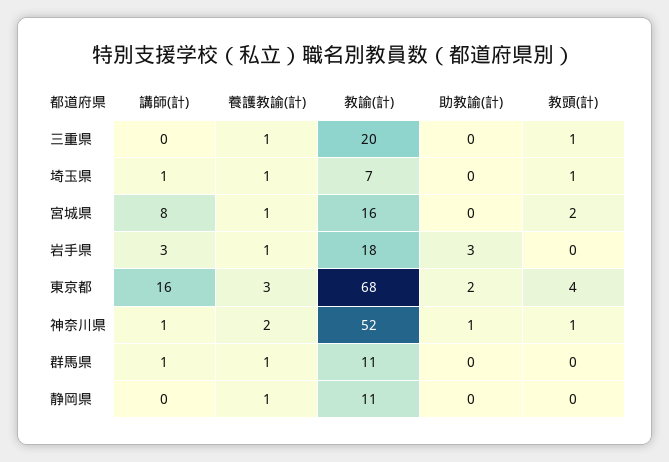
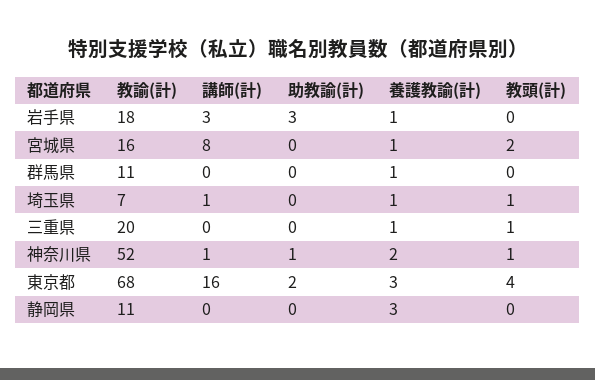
  {
    "講師(計)": {
      "三重県": 0,
      "埼玉県": 1,
      "宮城県": 8,
      "岩手県": 3,
      "東京都": 16,
      "神奈川県": 1,
-     "群馬県": 1,
+     "群馬県": 0,
      "静岡県": 0
    },
    "養護教諭(計)": {
      "三重県": 1,
      "埼玉県": 1,
      "宮城県": 1,
      "岩手県": 1,
      "東京都": 3,
      "神奈川県": 2,
      "群馬県": 1,
-     "静岡県": 1
+     "静岡県": 3
    },
    "教諭(計)": {
      "三重県": 20,
      "埼玉県": 7,
      "宮城県": 16,
      "岩手県": 18,
      "東京都": 68,
      "神奈川県": 52,
      "群馬県": 11,
      "静岡県": 11
    },
    "助教諭(計)": {
      "三重県": 0,
      "埼玉県": 0,
      "宮城県": 0,
      "岩手県": 3,
      "東京都": 2,
      "神奈川県": 1,
      "群馬県": 0,
      "静岡県": 0
    },
    "教頭(計)": {
      "三重県": 1,
      "埼玉県": 1,
      "宮城県": 2,
      "岩手県": 0,
      "東京都": 4,
      "神奈川県": 1,
      "群馬県": 0,
      "静岡県": 0
    }
  }

